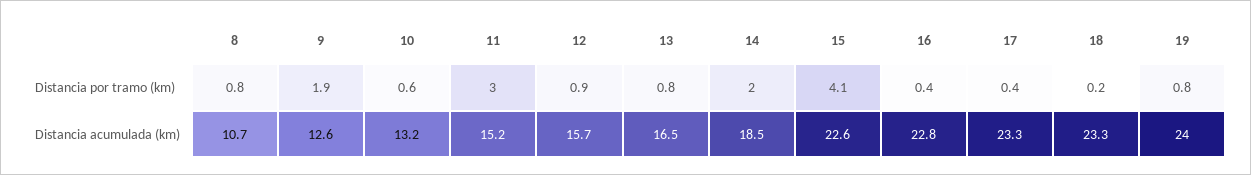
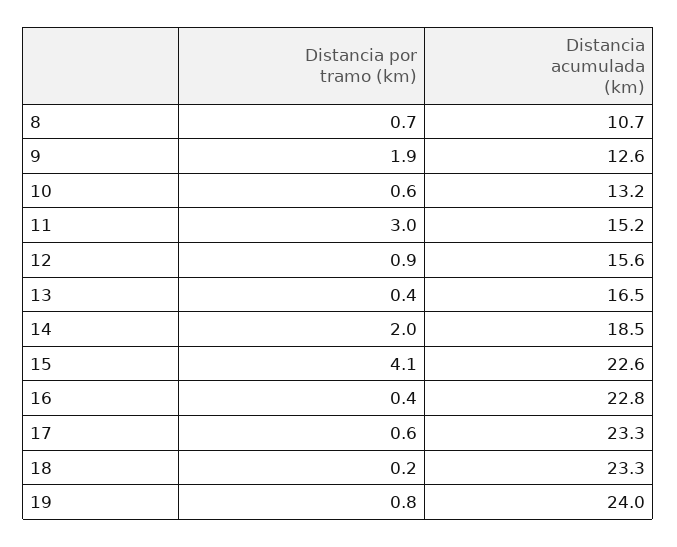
  {
    "8": {
-     "Distancia por tramo (km)": 0.8,
+     "Distancia por tramo (km)": 0.7,
      "Distancia acumulada (km)": 10.7
    },
    "9": {
      "Distancia por tramo (km)": 1.9,
      "Distancia acumulada (km)": 12.6
    },
    "10": {
      "Distancia por tramo (km)": 0.6,
      "Distancia acumulada (km)": 13.2
    },
    "11": {
      "Distancia por tramo (km)": 3,
      "Distancia acumulada (km)": 15.2
    },
    "12": {
      "Distancia por tramo (km)": 0.9,
-     "Distancia acumulada (km)": 15.7
+     "Distancia acumulada (km)": 15.6
    },
    "13": {
-     "Distancia por tramo (km)": 0.8,
+     "Distancia por tramo (km)": 0.4,
      "Distancia acumulada (km)": 16.5
    },
    "14": {
      "Distancia por tramo (km)": 2,
      "Distancia acumulada (km)": 18.5
    },
    "15": {
      "Distancia por tramo (km)": 4.1,
      "Distancia acumulada (km)": 22.6
    },
    "16": {
      "Distancia por tramo (km)": 0.4,
      "Distancia acumulada (km)": 22.8
    },
    "17": {
-     "Distancia por tramo (km)": 0.4,
+     "Distancia por tramo (km)": 0.6,
      "Distancia acumulada (km)": 23.3
    },
    "18": {
      "Distancia por tramo (km)": 0.2,
      "Distancia acumulada (km)": 23.3
    },
    "19": {
      "Distancia por tramo (km)": 0.8,
      "Distancia acumulada (km)": 24
    }
  }

